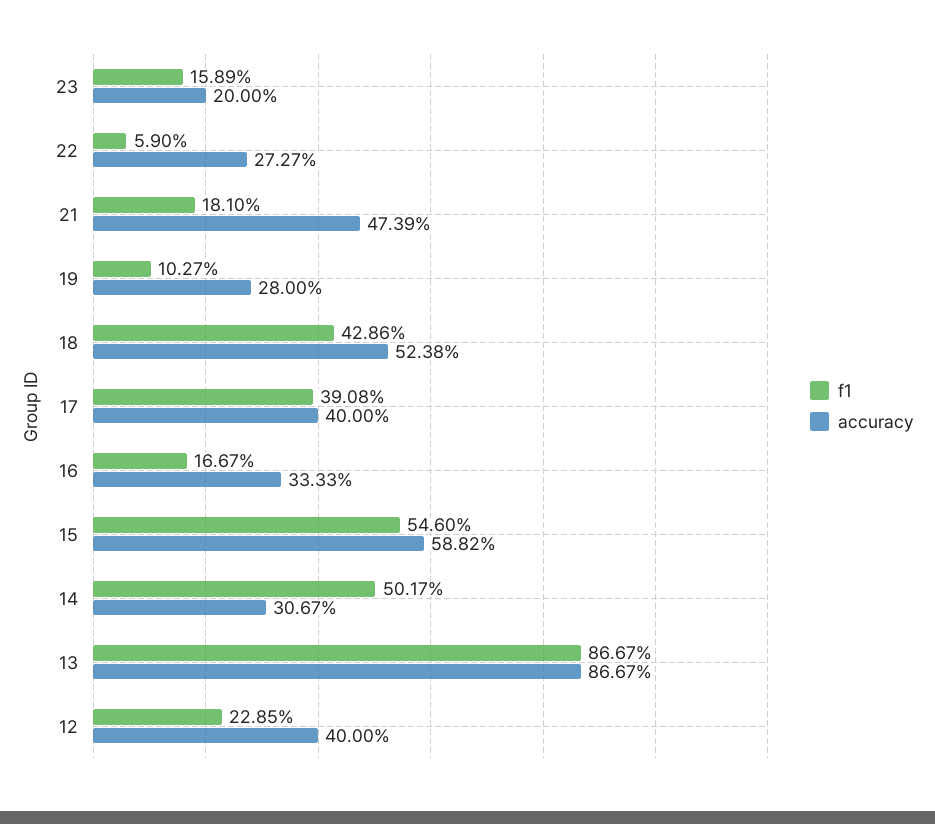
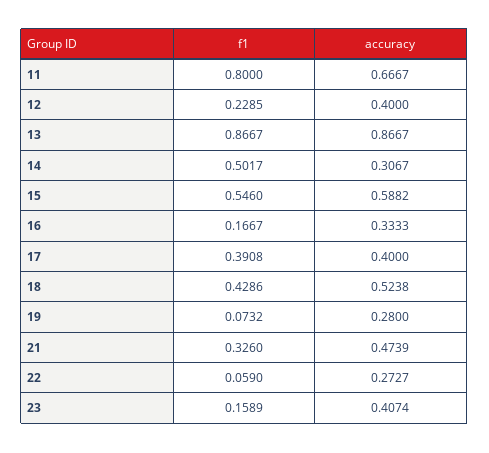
  {
    "f1": {
      "23": 0.1589,
      "22": 0.059,
-     "21": 0.181,
+     "21": 0.326,
-     "19": 0.1027,
+     "19": 0.0732,
      "18": 0.4286,
      "17": 0.3908,
      "16": 0.1667,
      "15": 0.546,
      "14": 0.5017,
      "13": 0.8667,
-     "12": 0.2285
+     "12": 0.2285,
+     "11": 0.8
    },
    "accuracy": {
-     "23": 0.2,
+     "23": 0.4074,
      "22": 0.2727,
      "21": 0.4739,
      "19": 0.28,
      "18": 0.5238,
      "17": 0.4,
      "16": 0.3333,
      "15": 0.5882,
      "14": 0.3067,
      "13": 0.8667,
-     "12": 0.4
+     "12": 0.4,
+     "11": 0.6667
    }
  }

